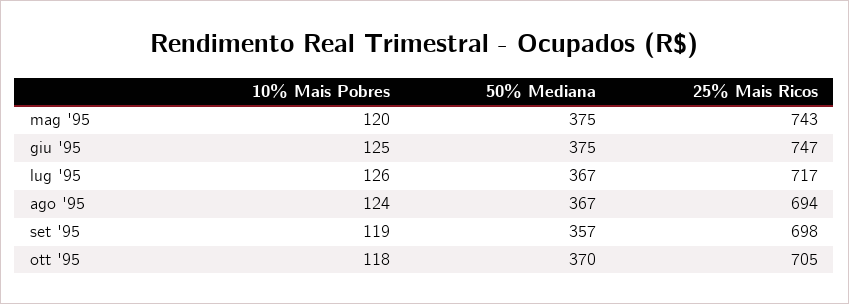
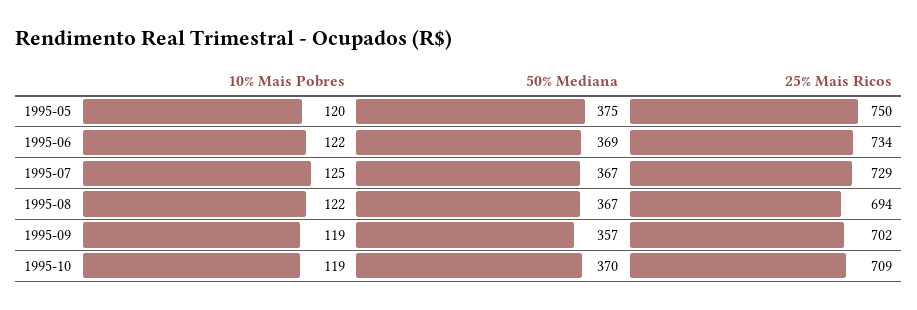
  {
    "10% Mais Pobres": {
      "mag '95": 120,
-     "giu '95": 125,
+     "giu '95": 122,
-     "lug '95": 126,
+     "lug '95": 125,
-     "ago '95": 124,
+     "ago '95": 122,
      "set '95": 119,
-     "ott '95": 118
+     "ott '95": 119
    },
    "50% Mediana": {
      "mag '95": 375,
-     "giu '95": 375,
+     "giu '95": 369,
      "lug '95": 367,
      "ago '95": 367,
      "set '95": 357,
      "ott '95": 370
    },
    "25% Mais Ricos": {
-     "mag '95": 743,
+     "mag '95": 750,
-     "giu '95": 747,
+     "giu '95": 734,
-     "lug '95": 717,
+     "lug '95": 729,
      "ago '95": 694,
-     "set '95": 698,
+     "set '95": 702,
-     "ott '95": 705
+     "ott '95": 709
    }
  }

